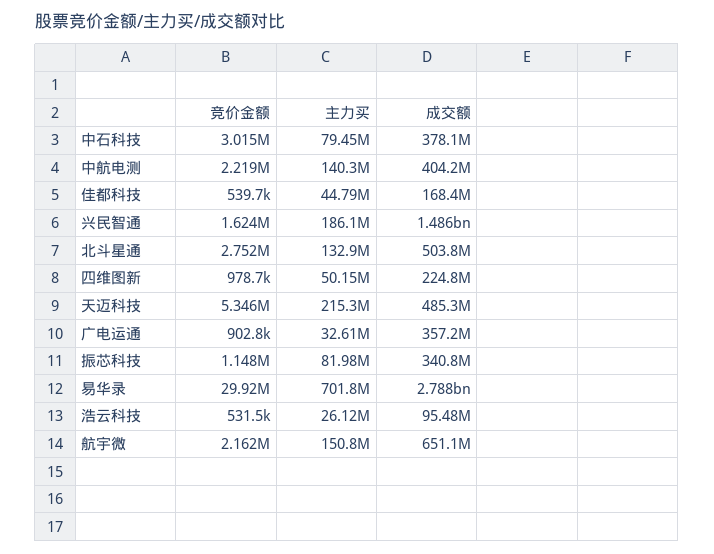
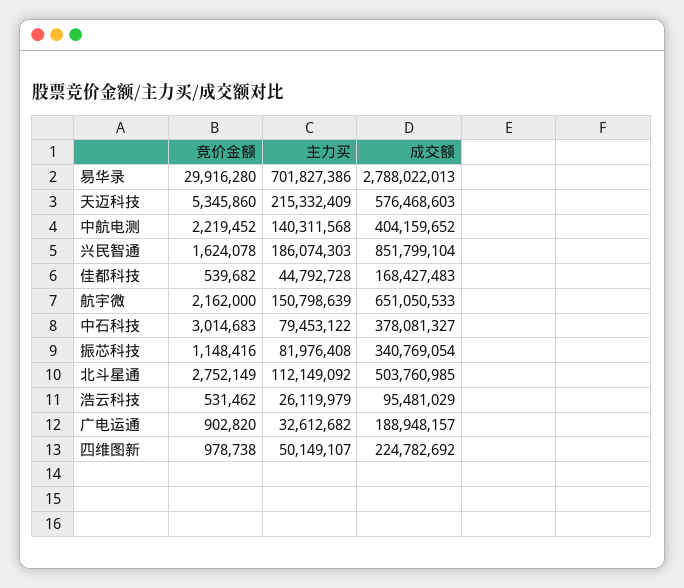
  {
    "竞价金额": {
      "中石科技": 3014683,
      "中航电测": 2219452,
      "佳都科技": 539682,
      "兴民智通": 1624078,
      "北斗星通": 2752149,
      "四维图新": 978738,
      "天迈科技": 5345860,
      "广电运通": 902820,
      "振芯科技": 1148416,
      "易华录": 29916280,
      "浩云科技": 531462,
      "航宇微": 2162000
    },
    "主力买": {
      "中石科技": 79453122,
      "中航电测": 140311568,
      "佳都科技": 44792728,
      "兴民智通": 186074303,
-     "北斗星通": 132900000,
+     "北斗星通": 112149092,
      "四维图新": 50149107,
      "天迈科技": 215332409,
      "广电运通": 32612682,
      "振芯科技": 81976408,
      "易华录": 701827386,
      "浩云科技": 26119979,
      "航宇微": 150798639
    },
    "成交额": {
      "中石科技": 378081327,
      "中航电测": 404159652,
      "佳都科技": 168427483,
-     "兴民智通": 1486000000,
+     "兴民智通": 851799104,
      "北斗星通": 503760985,
      "四维图新": 224782692,
-     "天迈科技": 485300000,
+     "天迈科技": 576468603,
-     "广电运通": 357200000,
+     "广电运通": 188948157,
      "振芯科技": 340769054,
      "易华录": 2788022013,
      "浩云科技": 95481029,
      "航宇微": 651050533
    }
  }

